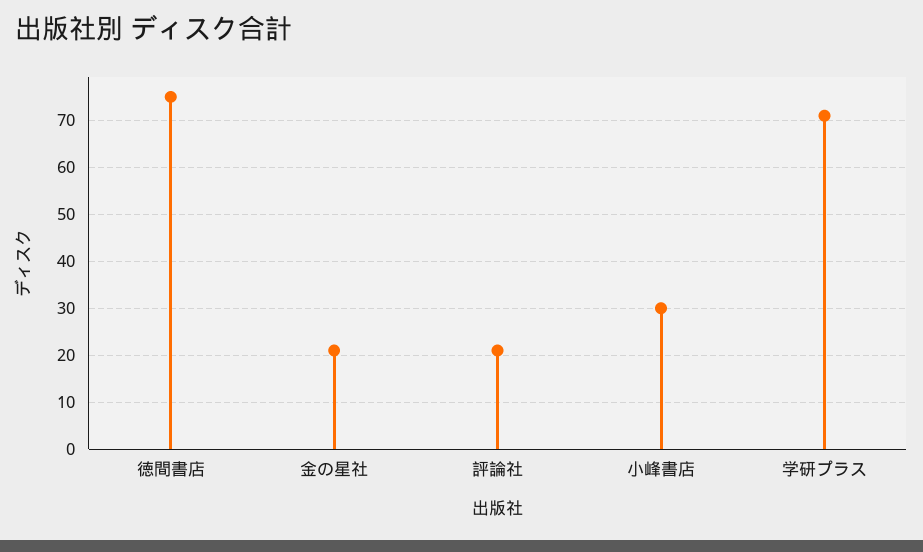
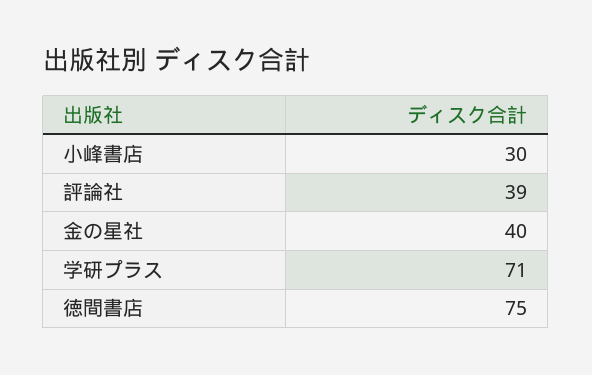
  {
    "徳間書店": 75,
-   "金の星社": 20,
+   "金の星社": 40,
-   "評論社": 20,
+   "評論社": 39,
    "小峰書店": 30,
    "学研プラス": 71
  }

